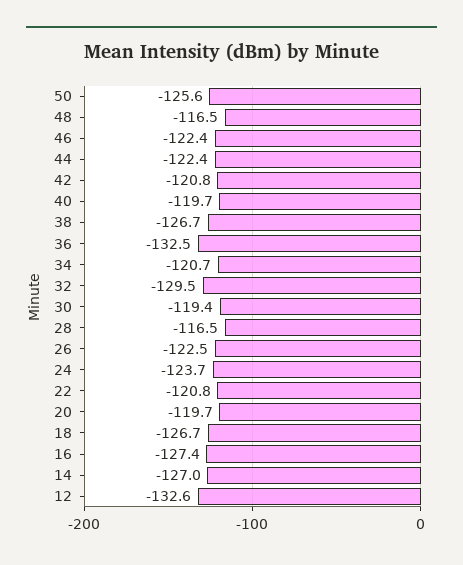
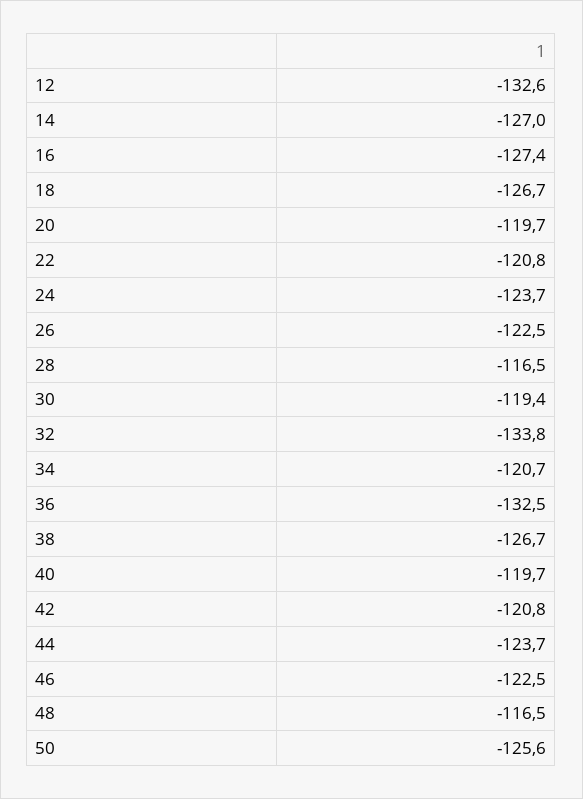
  {
    "50": -125.6,
    "48": -116.5,
-   "46": -122.4,
+   "46": -122.5,
-   "44": -122.4,
+   "44": -123.7,
    "42": -120.8,
    "40": -119.7,
    "38": -126.7,
    "36": -132.5,
    "34": -120.7,
-   "32": -129.5,
+   "32": -133.8,
    "30": -119.4,
    "28": -116.5,
    "26": -122.5,
    "24": -123.7,
    "22": -120.8,
    "20": -119.7,
    "18": -126.7,
    "16": -127.4,
    "14": -127,
    "12": -132.6
  }

